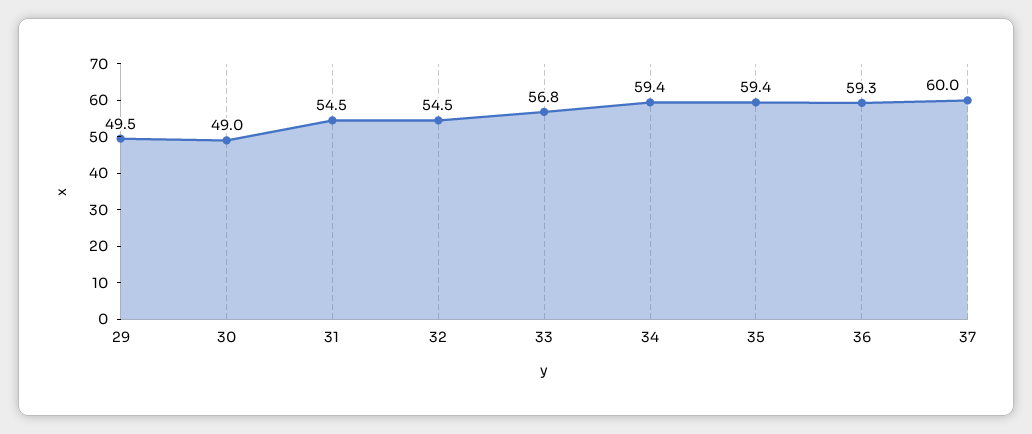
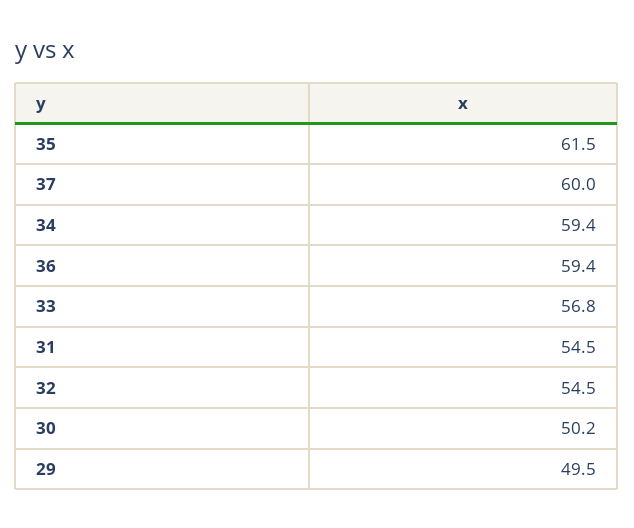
  {
    "29": 49.5,
-   "30": 49,
+   "30": 50.2,
    "31": 54.5,
    "32": 54.5,
    "33": 56.8,
    "34": 59.4,
-   "35": 59.4,
+   "35": 61.5,
-   "36": 59.3,
+   "36": 59.4,
    "37": 60
  }

